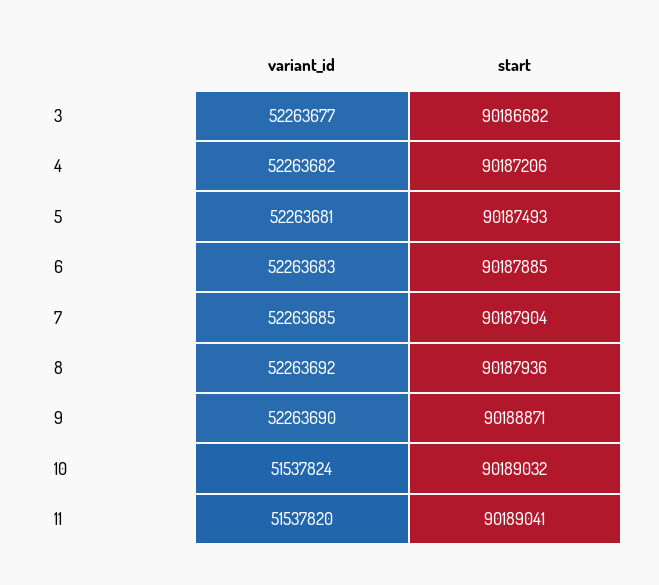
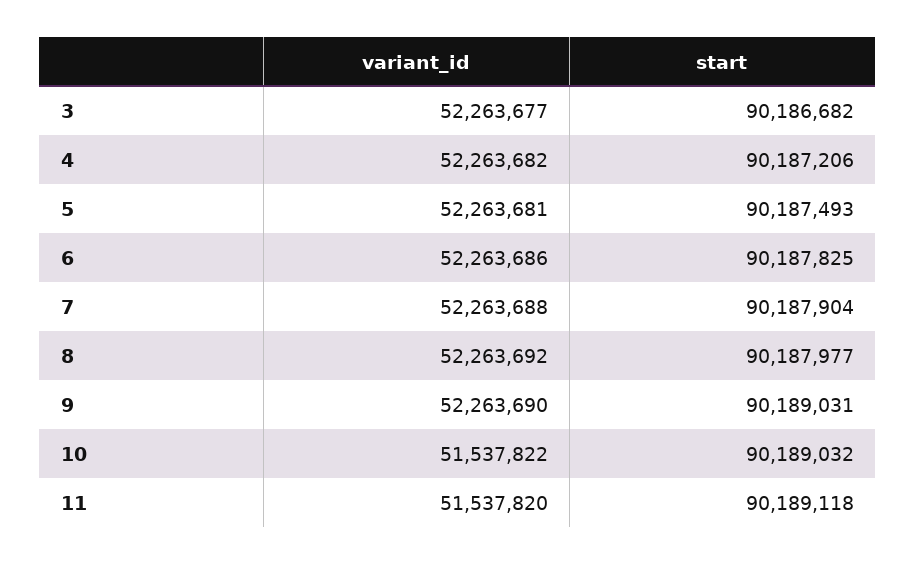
  {
    "variant_id": {
      "3": 52263677,
      "4": 52263682,
      "5": 52263681,
-     "6": 52263683,
+     "6": 52263686,
-     "7": 52263685,
+     "7": 52263688,
      "8": 52263692,
      "9": 52263690,
-     "10": 51537824,
+     "10": 51537822,
      "11": 51537820
    },
    "start": {
      "3": 90186682,
      "4": 90187206,
      "5": 90187493,
-     "6": 90187885,
+     "6": 90187825,
      "7": 90187904,
-     "8": 90187936,
+     "8": 90187977,
-     "9": 90188871,
+     "9": 90189031,
      "10": 90189032,
-     "11": 90189041
+     "11": 90189118
    }
  }

